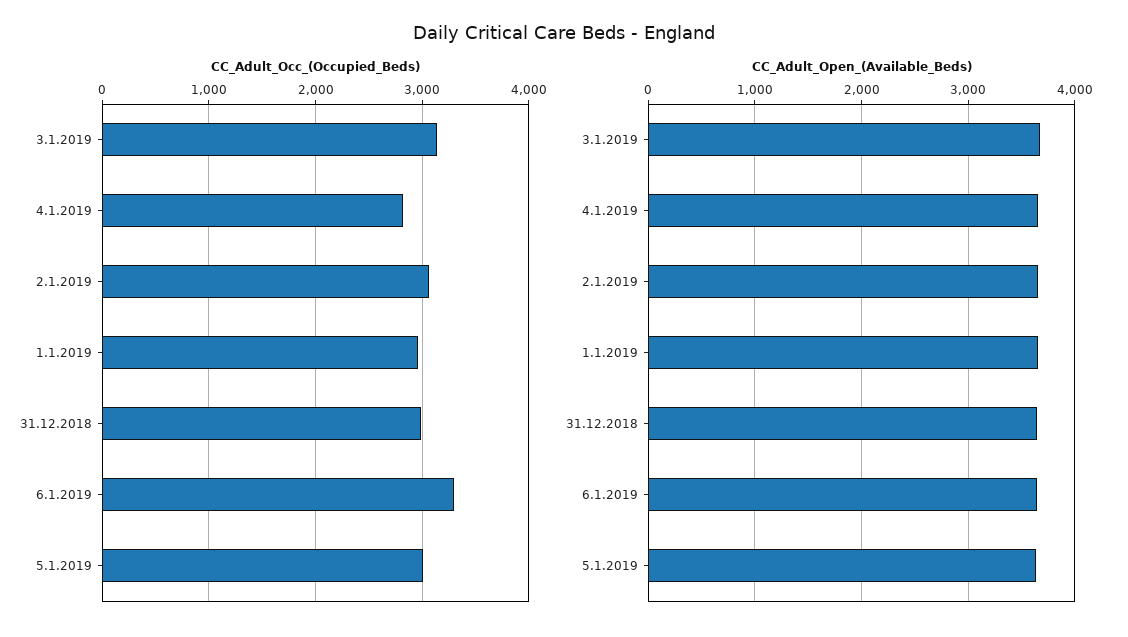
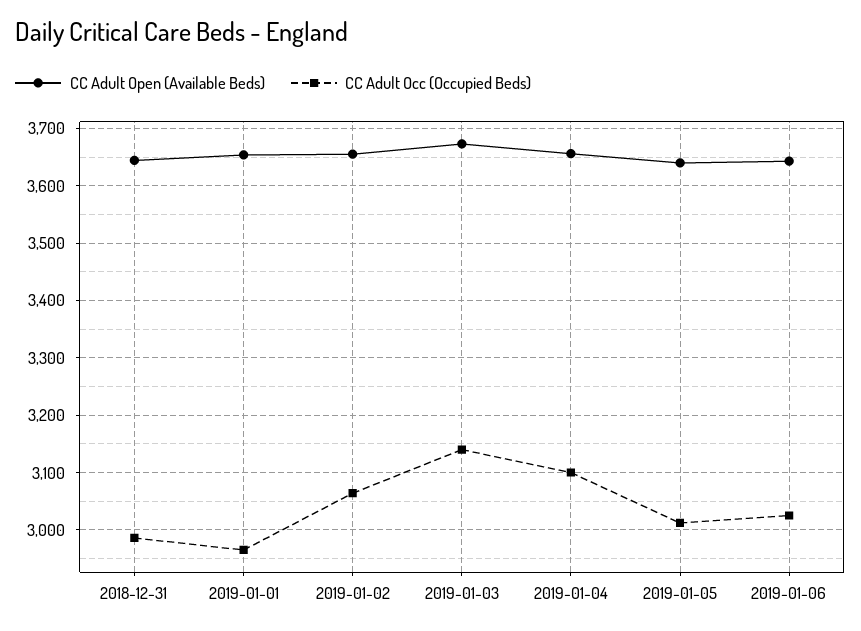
  {
    "CC_Adult_Occ_(Occupied_Beds)": {
      "3.1.2019": 3140,
-     "4.1.2019": 2800,
+     "4.1.2019": 3100,
      "2.1.2019": 3060,
      "1.1.2019": 2960,
      "31.12.2018": 2980,
-     "6.1.2019": 3300,
+     "6.1.2019": 3020,
      "5.1.2019": 3020
    },
    "CC_Adult_Open_(Available_Beds)": {
      "3.1.2019": 3680,
      "4.1.2019": 3660,
      "2.1.2019": 3660,
      "1.1.2019": 3660,
      "31.12.2018": 3640,
      "6.1.2019": 3640,
      "5.1.2019": 3640
    }
  }

